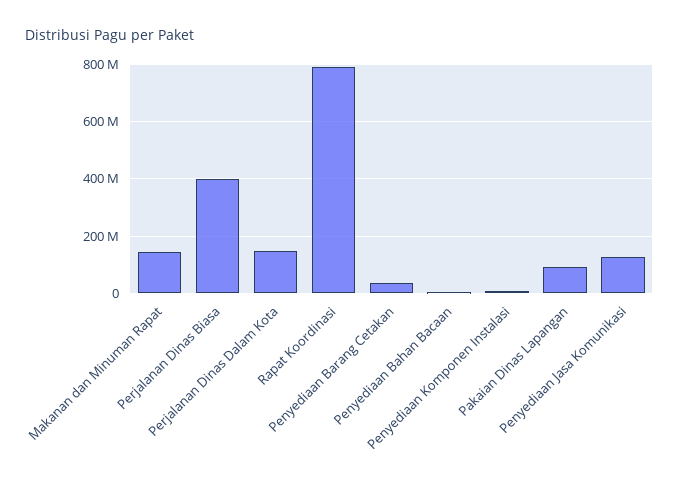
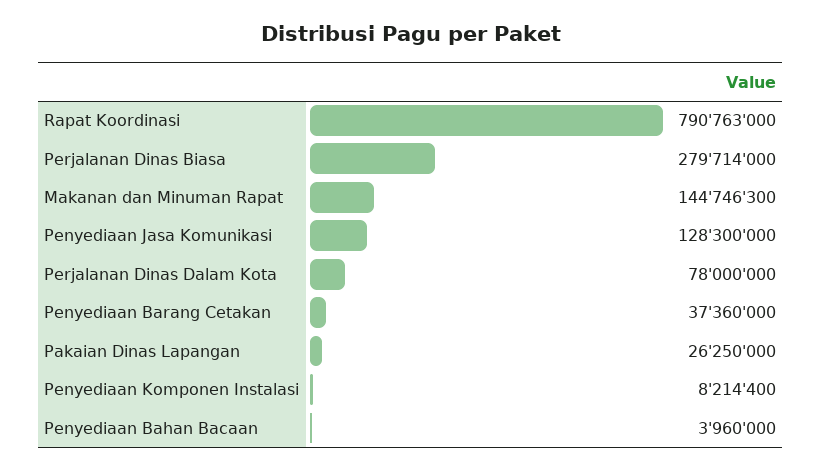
  {
    "Makanan dan Minuman Rapat": 144746300,
-   "Perjalanan Dinas Biasa": 400000000,
+   "Perjalanan Dinas Biasa": 279714000,
-   "Perjalanan Dinas Dalam Kota": 150000000,
+   "Perjalanan Dinas Dalam Kota": 78000000,
    "Rapat Koordinasi": 790763000,
    "Penyediaan Barang Cetakan": 37360000,
    "Penyediaan Bahan Bacaan": 3960000,
    "Penyediaan Komponen Instalasi": 8214400,
-   "Pakaian Dinas Lapangan": 100000000,
+   "Pakaian Dinas Lapangan": 26250000,
    "Penyediaan Jasa Komunikasi": 128300000
  }

